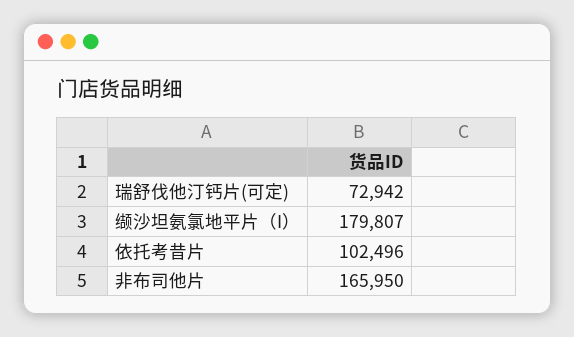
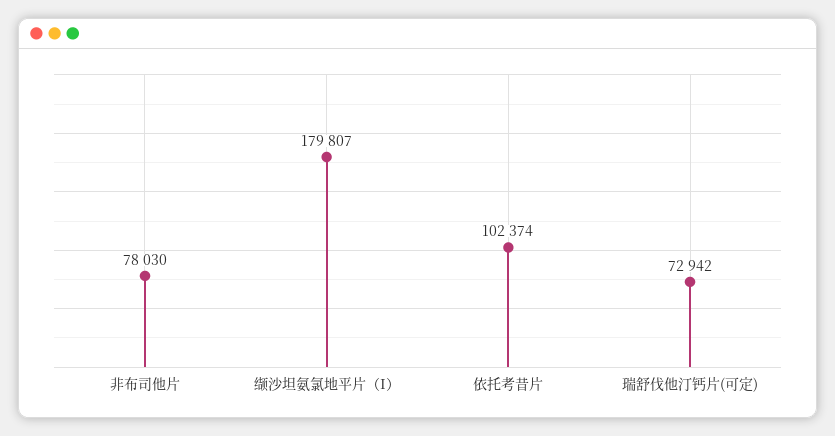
  {
    "瑞舒伐他汀钙片(可定)": 72942,
    "缬沙坦氨氯地平片（I）": 179807,
-   "依托考昔片": 102496,
+   "依托考昔片": 102374,
-   "非布司他片": 165950
+   "非布司他片": 78030
  }

